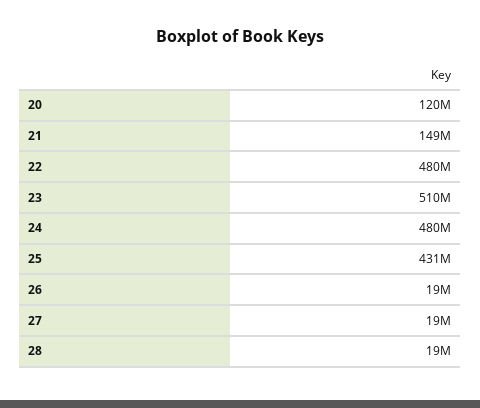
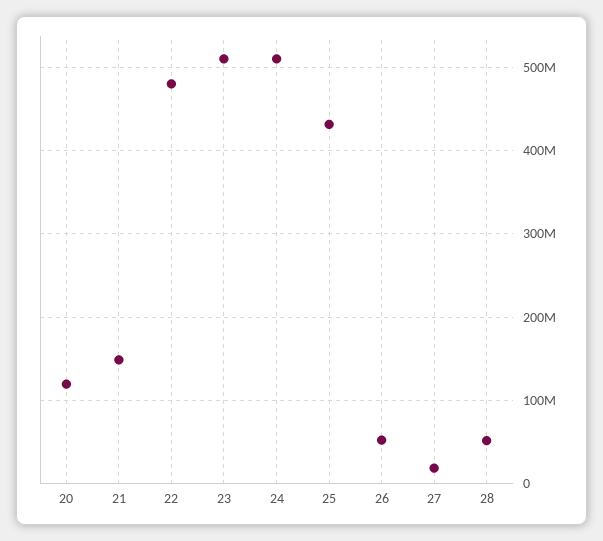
  {
    "20": 120000000,
    "21": 149000000,
    "22": 480000000,
    "23": 510000000,
-   "24": 480000000,
+   "24": 510000000,
    "25": 431000000,
-   "26": 19000000,
+   "26": 50000000,
    "27": 19000000,
-   "28": 19000000
+   "28": 50000000
  }

